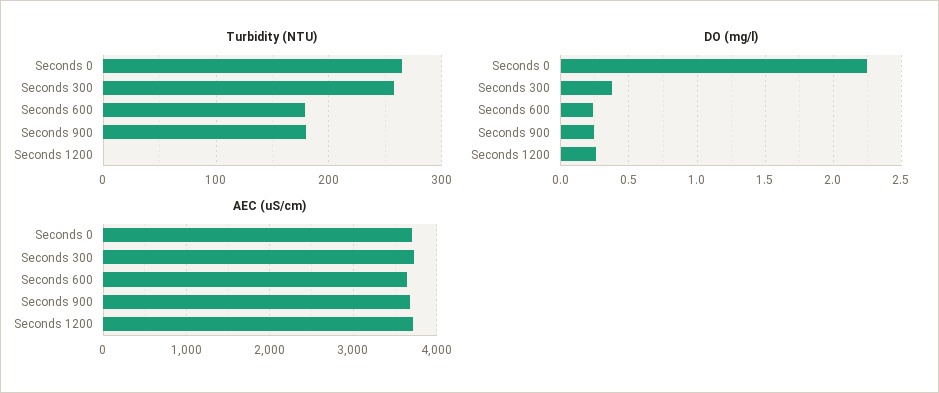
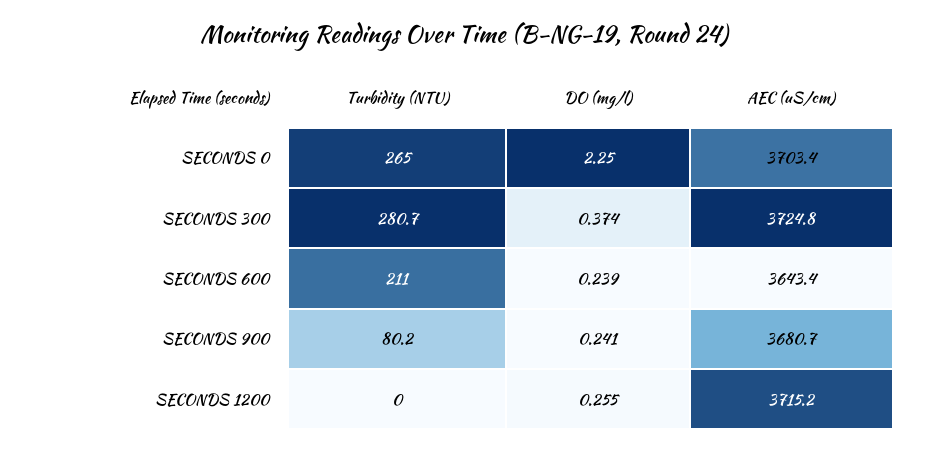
  {
    "Turbidity (NTU)": {
      "Seconds 0": 265,
-     "Seconds 300": 260,
+     "Seconds 300": 280.7,
-     "Seconds 600": 180,
+     "Seconds 600": 211,
-     "Seconds 900": 180,
+     "Seconds 900": 80.2,
      "Seconds 1200": 0
    },
    "DO (mg/l)": {
      "Seconds 0": 2.25,
      "Seconds 300": 0.374,
      "Seconds 600": 0.239,
      "Seconds 900": 0.241,
      "Seconds 1200": 0.255
    },
    "AEC (uS/cm)": {
      "Seconds 0": 3703.4,
      "Seconds 300": 3724.8,
      "Seconds 600": 3643.4,
      "Seconds 900": 3680.7,
      "Seconds 1200": 3715.2
    }
  }

